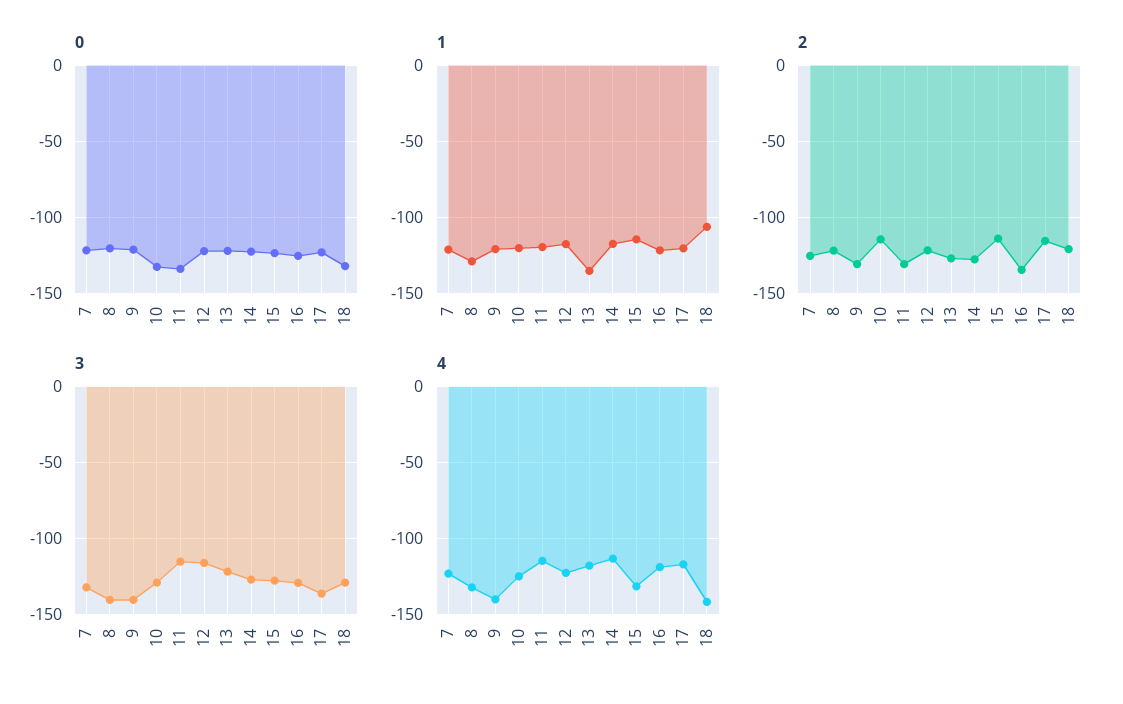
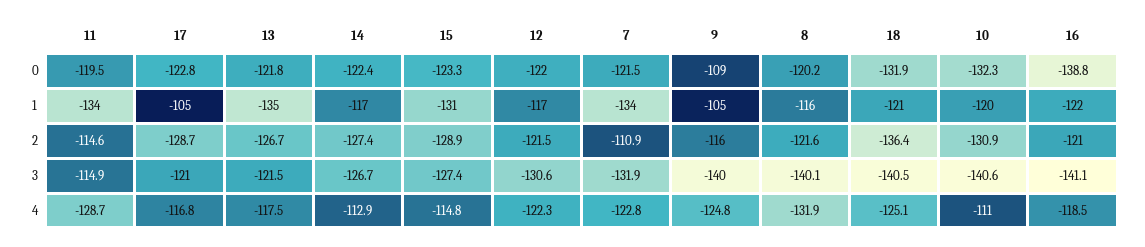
  {
    "0": {
      "7": -121.5,
      "8": -120.2,
-     "9": -120,
+     "9": -109,
      "10": -132.3,
-     "11": -135,
+     "11": -119.5,
      "12": -122,
      "13": -121.8,
      "14": -122.4,
      "15": -123.3,
-     "16": -125,
+     "16": -138.8,
      "17": -122.8,
      "18": -131.9
    },
    "1": {
-     "7": -120,
+     "7": -134,
-     "8": -130,
+     "8": -116,
-     "9": -120,
+     "9": -105,
      "10": -120,
-     "11": -120,
+     "11": -134,
      "12": -117,
      "13": -135,
      "14": -117,
-     "15": -115,
+     "15": -131,
      "16": -122,
-     "17": -120,
+     "17": -105,
-     "18": -105
+     "18": -121
    },
    "2": {
-     "7": -125,
+     "7": -110.9,
      "8": -121.6,
-     "9": -130,
+     "9": -116,
-     "10": -115,
+     "10": -130.9,
-     "11": -130,
+     "11": -114.6,
      "12": -121.5,
      "13": -126.7,
      "14": -127.4,
-     "15": -115,
+     "15": -128.9,
-     "16": -135,
+     "16": -121,
-     "17": -115,
+     "17": -128.7,
-     "18": -120
+     "18": -136.4
    },
    "3": {
      "7": -131.9,
      "8": -140.1,
      "9": -140,
-     "10": -130,
+     "10": -140.6,
      "11": -114.9,
-     "12": -115,
+     "12": -130.6,
      "13": -121.5,
      "14": -126.7,
      "15": -127.4,
-     "16": -130,
+     "16": -141.1,
-     "17": -135,
+     "17": -121,
-     "18": -130
+     "18": -140.5
    },
    "4": {
      "7": -122.8,
      "8": -131.9,
-     "9": -140,
+     "9": -124.8,
-     "10": -125,
+     "10": -111,
-     "11": -115,
+     "11": -128.7,
      "12": -122.3,
      "13": -117.5,
      "14": -112.9,
-     "15": -130,
+     "15": -114.8,
      "16": -118.5,
      "17": -116.8,
-     "18": -140
+     "18": -125.1
    }
  }

